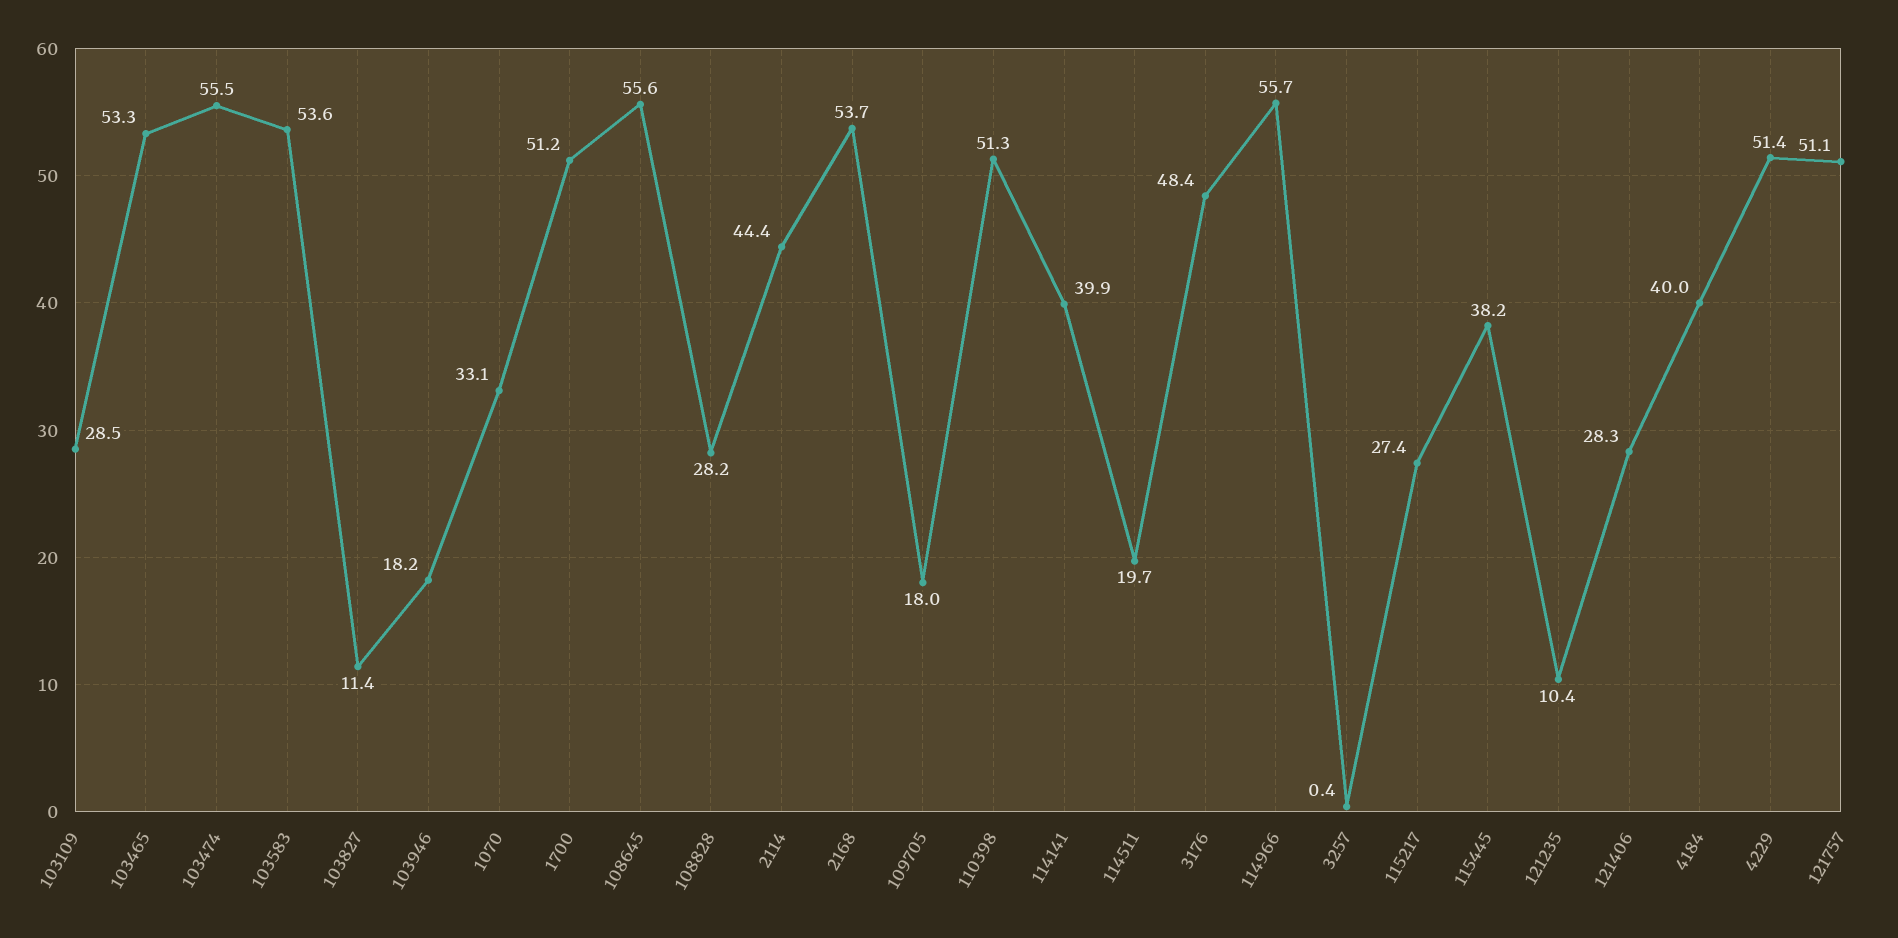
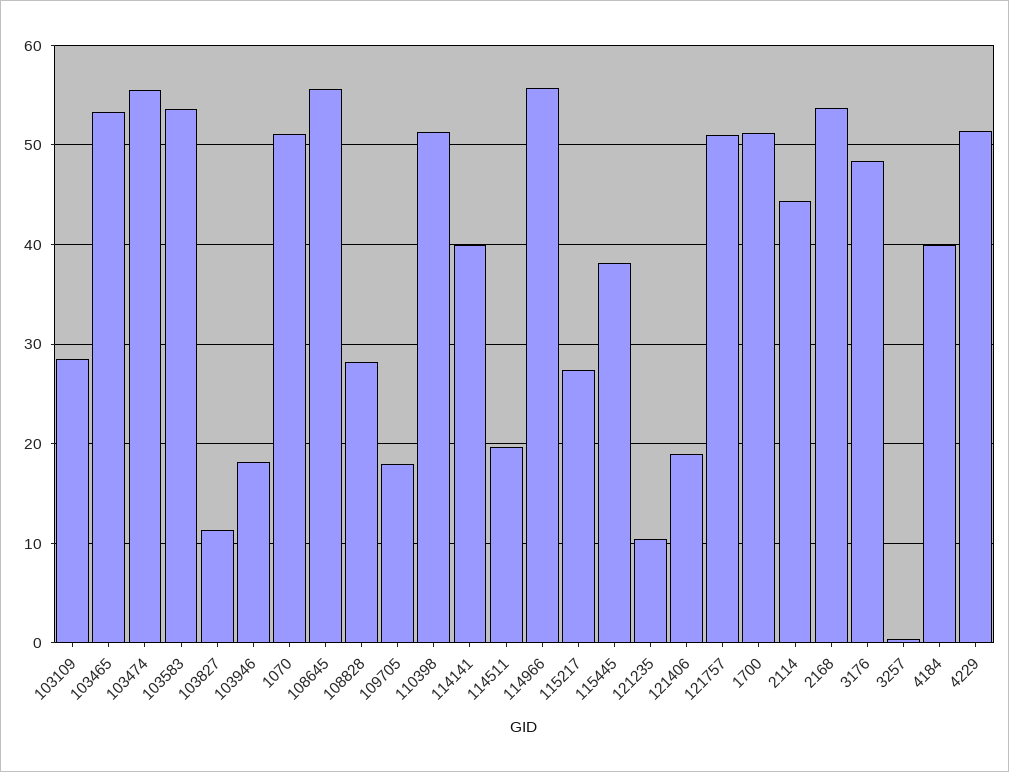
  {
    "103109": 28.5,
    "103465": 53.3,
    "103474": 55.5,
    "103583": 53.6,
    "103827": 11.4,
    "103946": 18.2,
-   "1070": 33.1,
+   "1070": 51,
    "1700": 51.2,
    "108645": 55.6,
    "108828": 28.2,
    "2114": 44.4,
    "2168": 53.7,
    "109705": 18,
    "110398": 51.3,
    "114141": 39.9,
    "114511": 19.7,
    "3176": 48.4,
    "114966": 55.7,
    "3257": 0.4,
    "115217": 27.4,
    "115445": 38.2,
    "121235": 10.4,
-   "121406": 28.3,
+   "121406": 19,
    "4184": 40,
    "4229": 51.4,
    "121757": 51.1
  }

